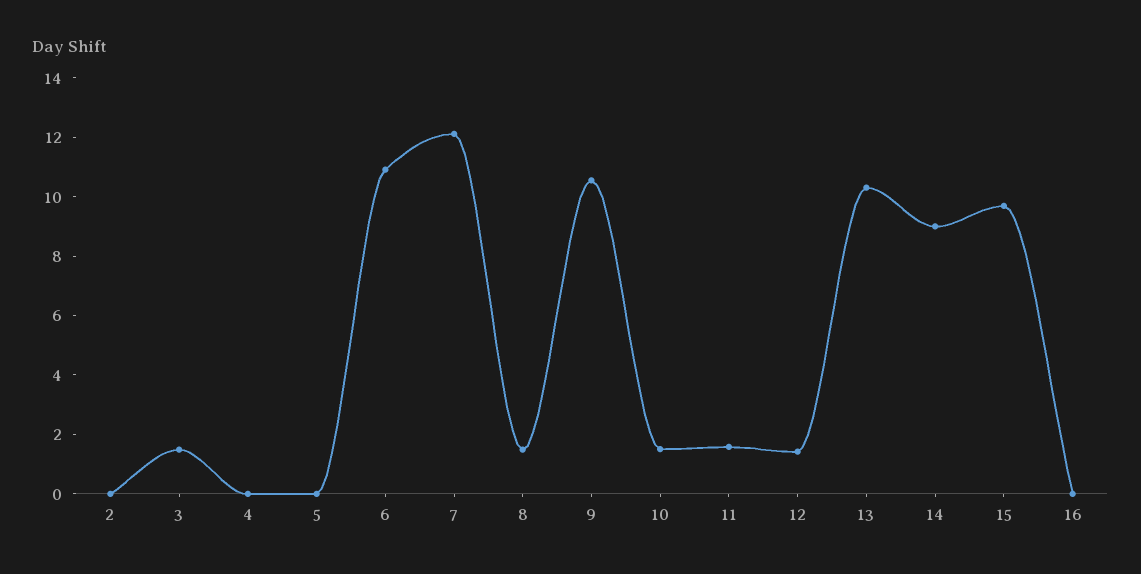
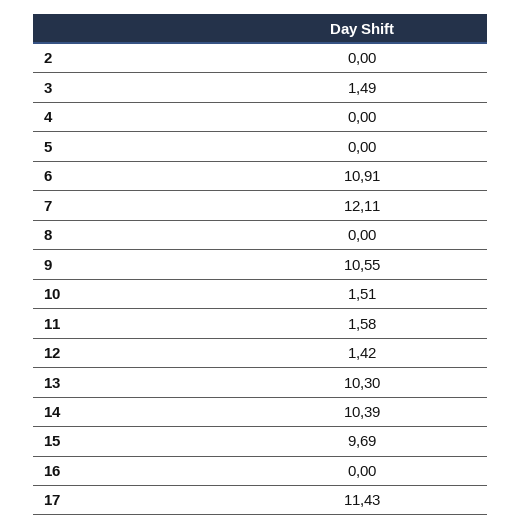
  {
    "2": 0,
    "3": 1.49,
    "4": 0,
    "5": 0,
    "6": 10.91,
    "7": 12.11,
-   "8": 1.5,
+   "8": 0,
    "9": 10.55,
    "10": 1.51,
    "11": 1.58,
    "12": 1.42,
    "13": 10.3,
-   "14": 9,
+   "14": 10.39,
    "15": 9.69,
-   "16": 0
+   "16": 0,
+   "17": 11.43
  }

